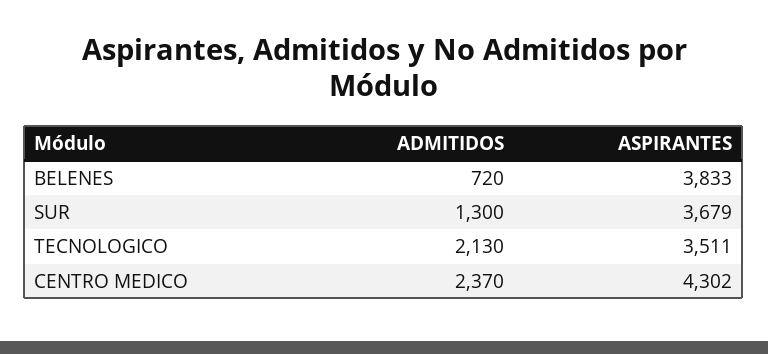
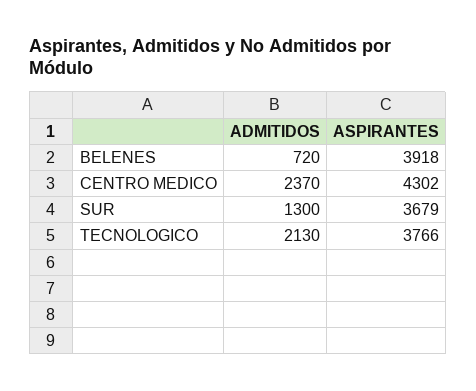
  {
    "ADMITIDOS": {
      "BELENES": 720,
      "SUR": 1300,
      "TECNOLOGICO": 2130,
      "CENTRO MEDICO": 2370
    },
    "ASPIRANTES": {
-     "BELENES": 3833,
+     "BELENES": 3918,
      "SUR": 3679,
-     "TECNOLOGICO": 3511,
+     "TECNOLOGICO": 3766,
      "CENTRO MEDICO": 4302
    }
  }

